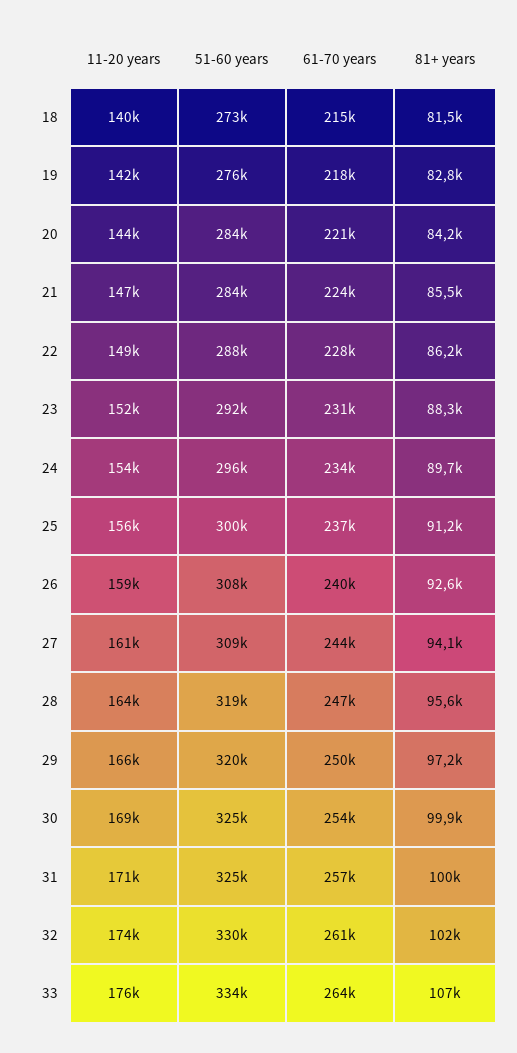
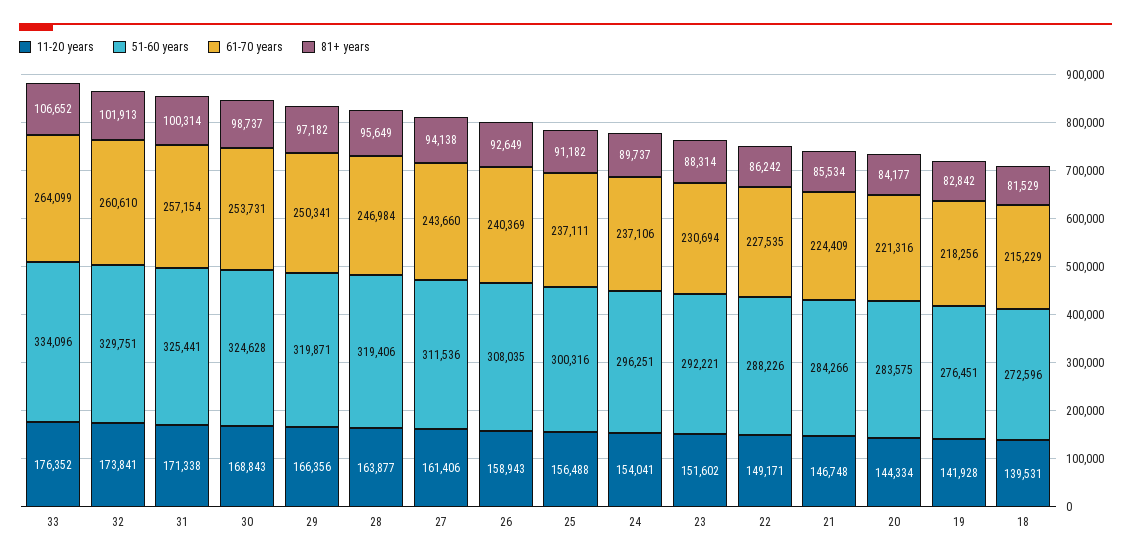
  {
    "11-20 years": {
      "18": 139531,
      "19": 141928,
      "20": 144334,
      "21": 146748,
      "22": 149171,
      "23": 151602,
      "24": 154041,
      "25": 156488,
      "26": 158943,
      "27": 161406,
      "28": 163877,
      "29": 166356,
      "30": 168843,
      "31": 171338,
      "32": 173841,
      "33": 176352
    },
    "51-60 years": {
      "18": 272596,
      "19": 276451,
      "20": 283575,
      "21": 284266,
      "22": 288226,
      "23": 292221,
      "24": 296251,
      "25": 300316,
      "26": 308035,
-     "27": 309000,
+     "27": 311536,
      "28": 319406,
      "29": 319871,
      "30": 324628,
      "31": 325441,
      "32": 329751,
      "33": 334096
    },
    "61-70 years": {
      "18": 215229,
      "19": 218256,
      "20": 221316,
      "21": 224409,
      "22": 227535,
      "23": 230694,
-     "24": 234000,
+     "24": 237106,
      "25": 237111,
      "26": 240369,
      "27": 243660,
      "28": 246984,
      "29": 250341,
      "30": 253731,
      "31": 257154,
      "32": 260610,
      "33": 264099
    },
    "81+ years": {
      "18": 81529,
      "19": 82842,
      "20": 84177,
      "21": 85534,
      "22": 86242,
      "23": 88314,
      "24": 89737,
      "25": 91182,
      "26": 92649,
      "27": 94138,
      "28": 95649,
      "29": 97182,
-     "30": 99900,
+     "30": 98737,
      "31": 100314,
      "32": 101913,
      "33": 106652
    }
  }

